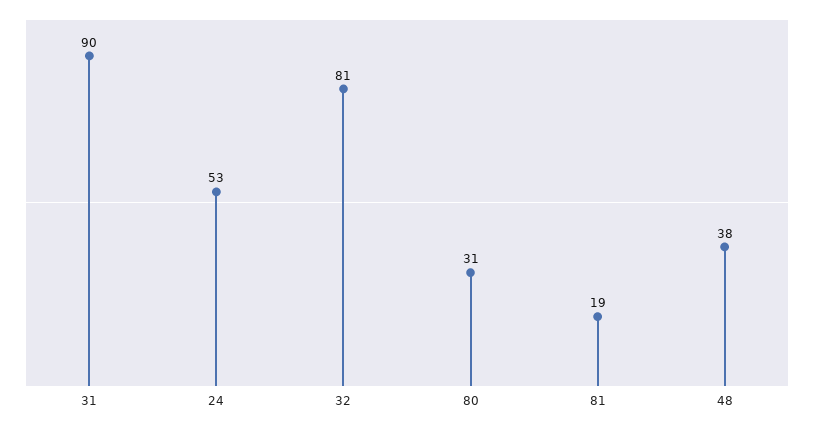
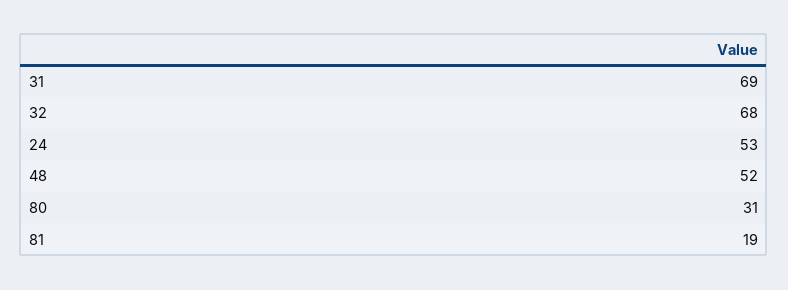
  {
-   "31": 90,
+   "31": 69,
    "24": 53,
-   "32": 81,
+   "32": 68,
    "80": 31,
    "81": 19,
-   "48": 38
+   "48": 52
  }

